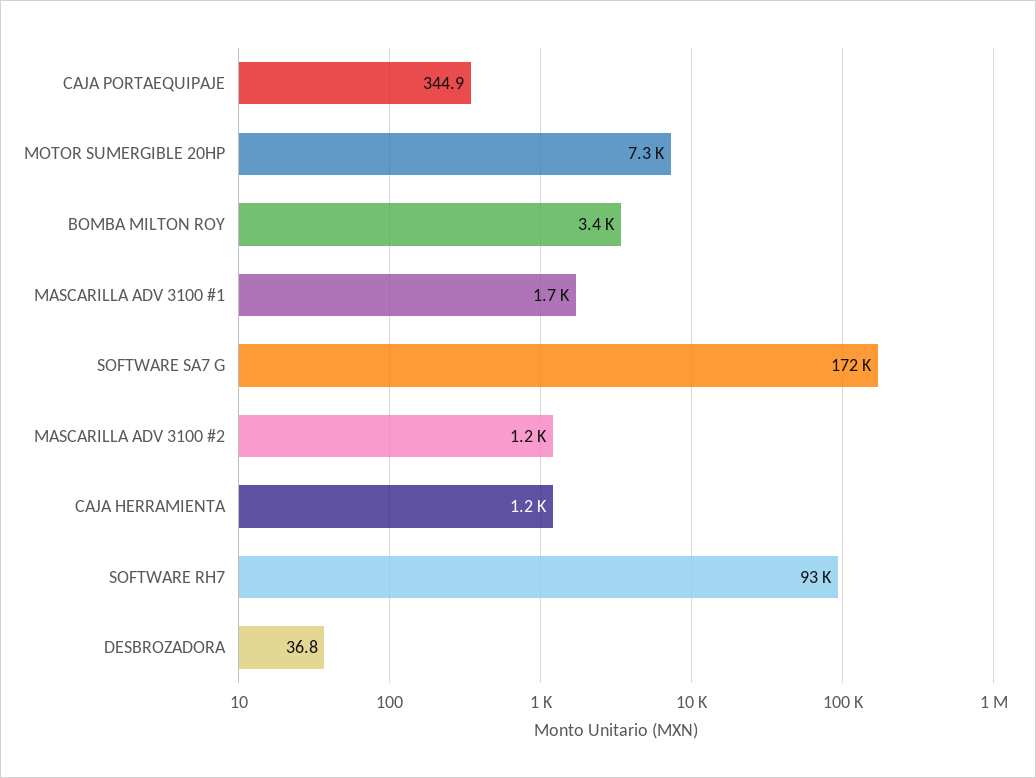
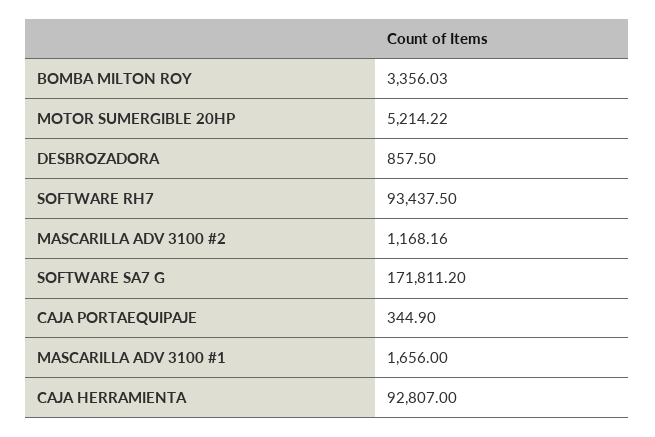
  {
    "CAJA PORTAEQUIPAJE": 344.9,
-   "MOTOR SUMERGIBLE 20HP": 7300,
+   "MOTOR SUMERGIBLE 20HP": 5214.22,
    "BOMBA MILTON ROY": 3356.03,
    "MASCARILLA ADV 3100 #1": 1656,
    "SOFTWARE SA7 G": 171811.2,
    "MASCARILLA ADV 3100 #2": 1168.16,
-   "CAJA HERRAMIENTA": 1200,
+   "CAJA HERRAMIENTA": 92807,
    "SOFTWARE RH7": 93437.5,
-   "DESBROZADORA": 36.8
+   "DESBROZADORA": 857.5
  }

